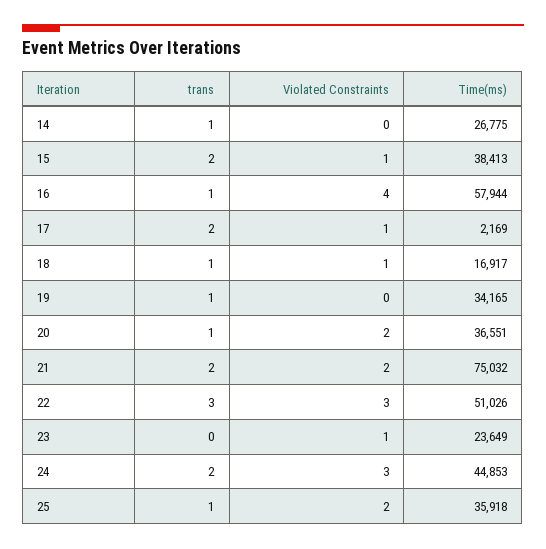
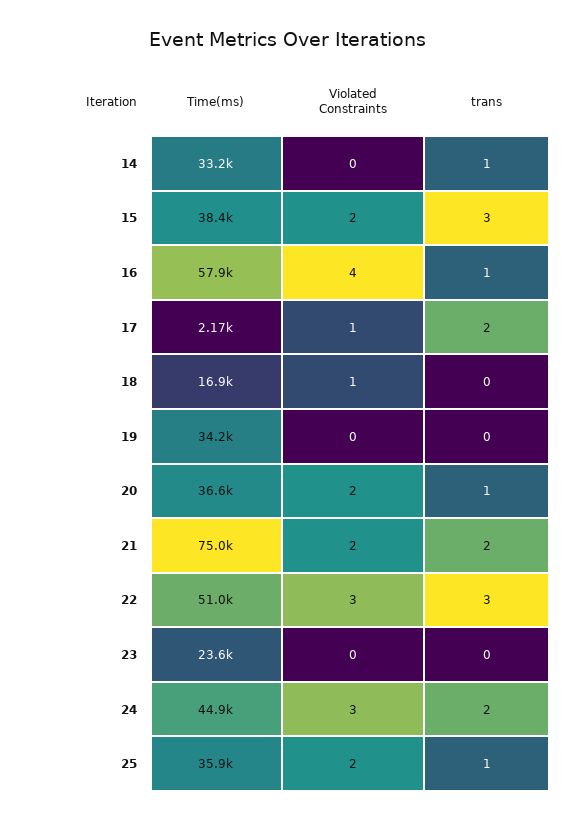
  {
    "trans": {
      "14": 1,
-     "15": 2,
+     "15": 3,
      "16": 1,
      "17": 2,
-     "18": 1,
+     "18": 0,
-     "19": 1,
+     "19": 0,
      "20": 1,
      "21": 2,
      "22": 3,
      "23": 0,
      "24": 2,
      "25": 1
    },
    "Violated Constraints": {
      "14": 0,
-     "15": 1,
+     "15": 2,
      "16": 4,
      "17": 1,
      "18": 1,
      "19": 0,
      "20": 2,
      "21": 2,
      "22": 3,
-     "23": 1,
+     "23": 0,
      "24": 3,
      "25": 2
    },
    "Time(ms)": {
-     "14": 26775,
+     "14": 33200,
      "15": 38413,
      "16": 57944,
      "17": 2169,
      "18": 16917,
      "19": 34165,
      "20": 36551,
      "21": 75032,
      "22": 51026,
      "23": 23649,
      "24": 44853,
      "25": 35918
    }
  }

